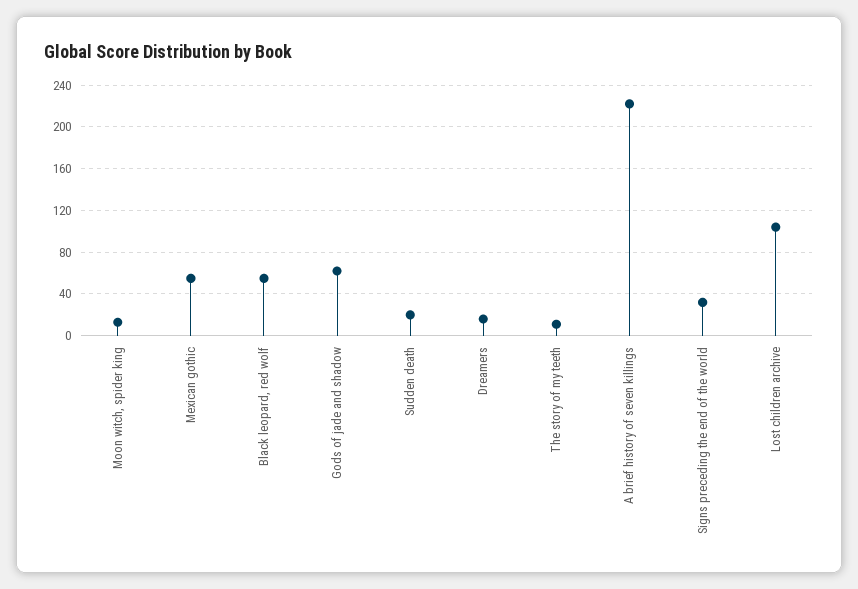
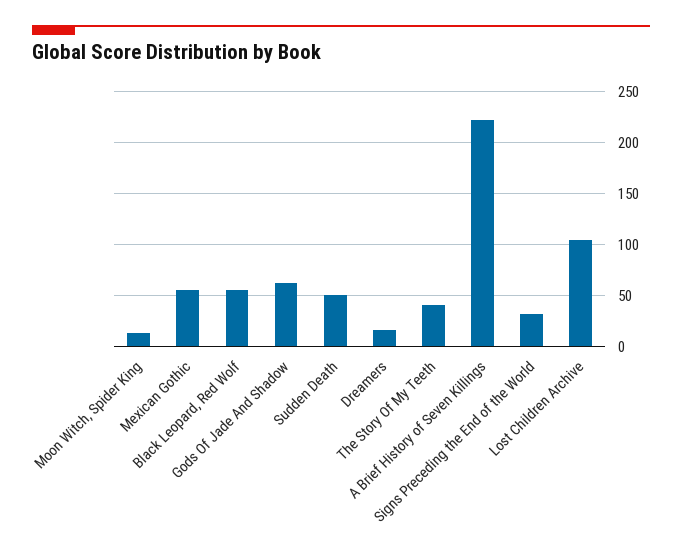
  {
    "Moon witch, spider king": 10,
    "Mexican gothic": 60,
    "Black leopard, red wolf": 60,
    "Gods of jade and shadow": 60,
-   "Sudden death": 20,
+   "Sudden death": 50,
    "Dreamers": 20,
-   "The story of my teeth": 10,
+   "The story of my teeth": 40,
    "A brief history of seven killings": 220,
    "Signs preceding the end of the world": 30,
    "Lost children archive": 100
  }

